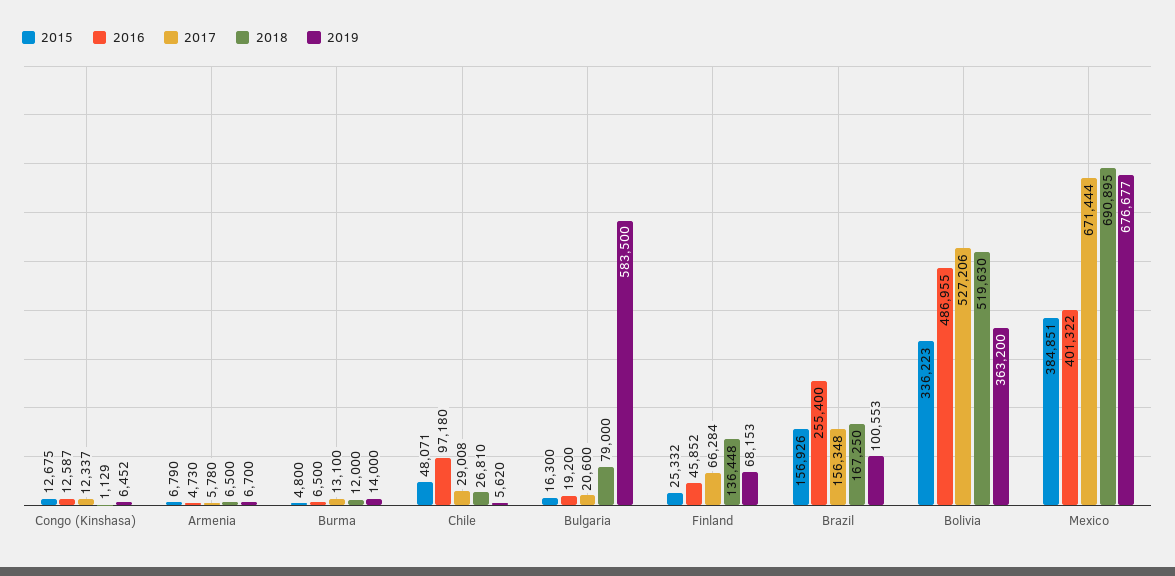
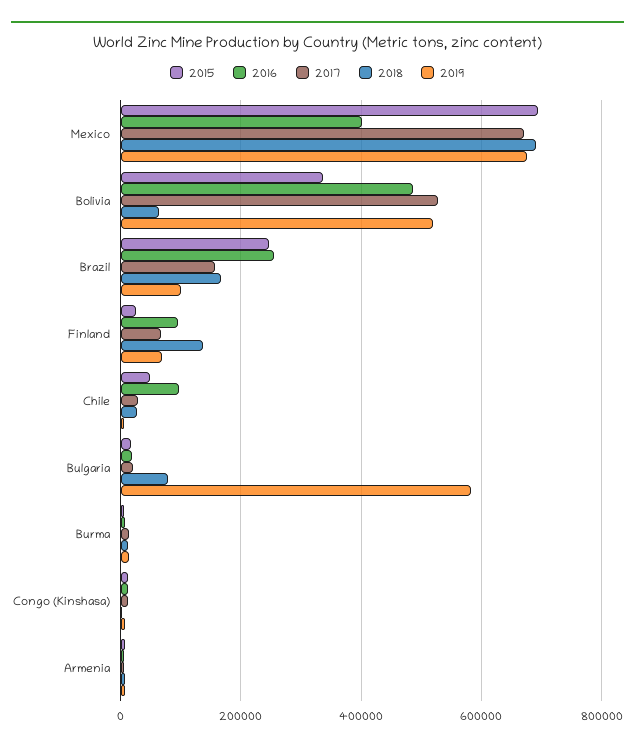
  {
    "2015": {
      "Congo (Kinshasa)": 12675,
      "Armenia": 6790,
      "Burma": 4800,
      "Chile": 48071,
      "Bulgaria": 16300,
      "Finland": 25332,
-     "Brazil": 156926,
+     "Brazil": 240000,
      "Bolivia": 336223,
-     "Mexico": 384851
+     "Mexico": 700000
    },
    "2016": {
      "Congo (Kinshasa)": 12587,
      "Armenia": 4730,
      "Burma": 6500,
      "Chile": 97180,
      "Bulgaria": 19200,
-     "Finland": 45852,
+     "Finland": 100000,
      "Brazil": 255400,
      "Bolivia": 486955,
      "Mexico": 401322
    },
    "2017": {
      "Congo (Kinshasa)": 12337,
      "Armenia": 5780,
      "Burma": 13100,
      "Chile": 29008,
      "Bulgaria": 20600,
      "Finland": 66284,
      "Brazil": 156348,
      "Bolivia": 527206,
      "Mexico": 671444
    },
    "2018": {
      "Congo (Kinshasa)": 1129,
      "Armenia": 6500,
      "Burma": 12000,
      "Chile": 26810,
      "Bulgaria": 79000,
      "Finland": 136448,
      "Brazil": 167250,
-     "Bolivia": 519630,
+     "Bolivia": 60000,
      "Mexico": 690895
    },
    "2019": {
      "Congo (Kinshasa)": 6452,
      "Armenia": 6700,
      "Burma": 14000,
      "Chile": 5620,
      "Bulgaria": 583500,
      "Finland": 68153,
      "Brazil": 100553,
-     "Bolivia": 363200,
+     "Bolivia": 520000,
      "Mexico": 676677
    }
  }

